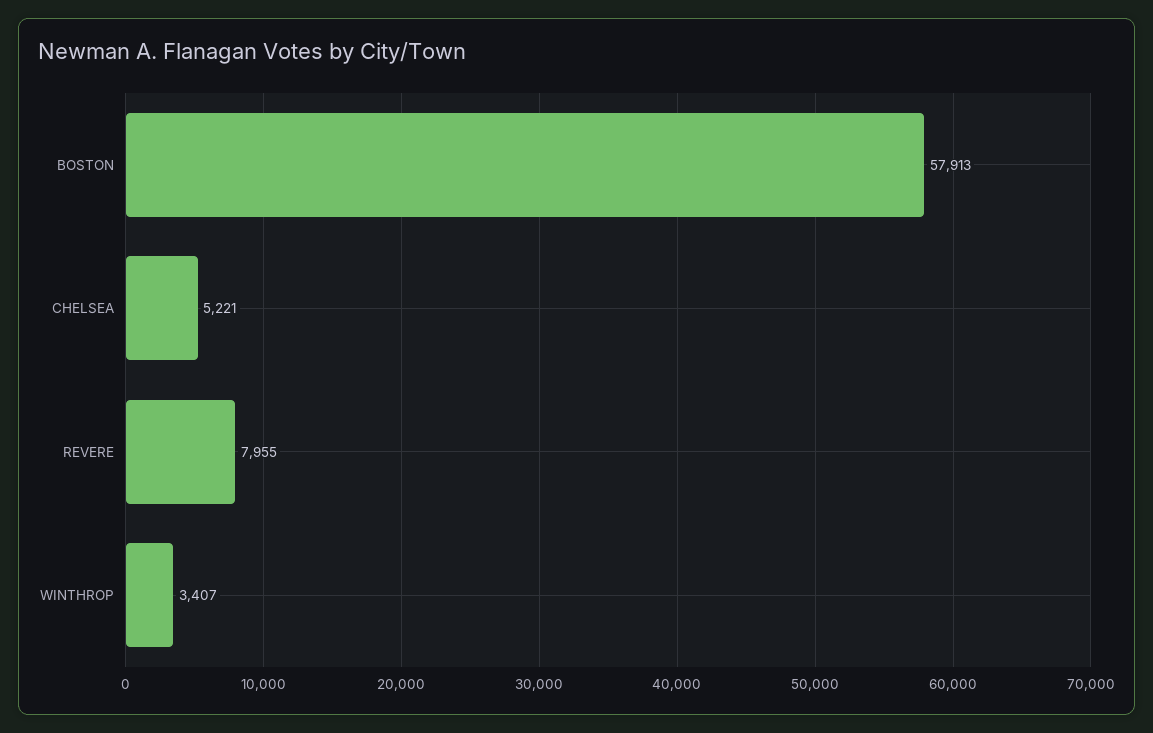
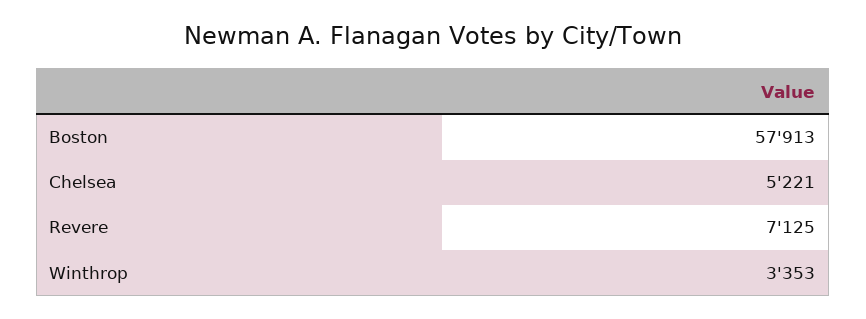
  {
    "BOSTON": 57913,
    "CHELSEA": 5221,
-   "REVERE": 7955,
+   "REVERE": 7125,
-   "WINTHROP": 3407
+   "WINTHROP": 3353
  }

